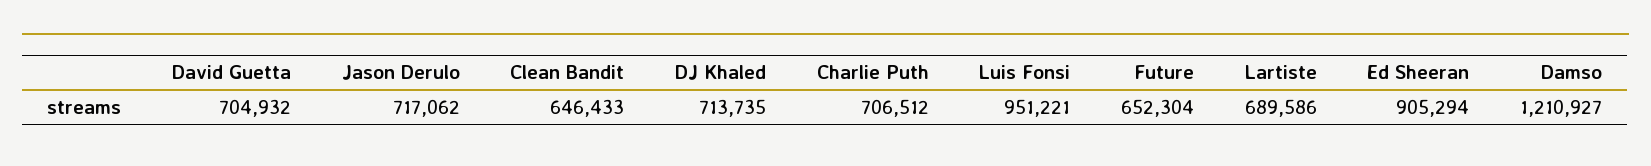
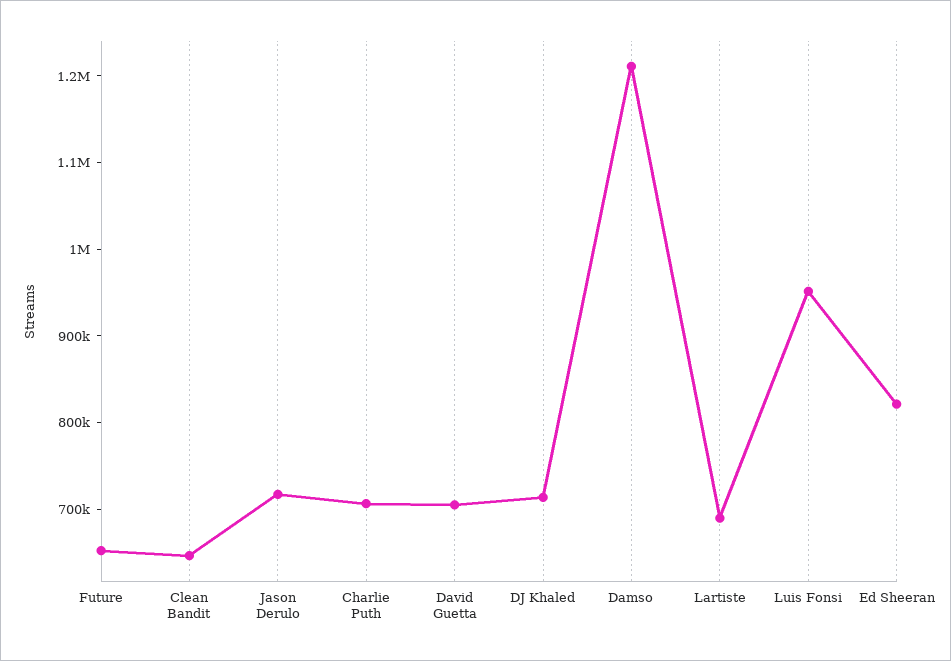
  {
    "David Guetta": 704932,
    "Jason Derulo": 717062,
    "Clean Bandit": 646433,
    "DJ Khaled": 713735,
    "Charlie Puth": 706512,
    "Luis Fonsi": 951221,
    "Future": 652304,
    "Lartiste": 689586,
-   "Ed Sheeran": 905294,
+   "Ed Sheeran": 820000,
    "Damso": 1210927
  }

